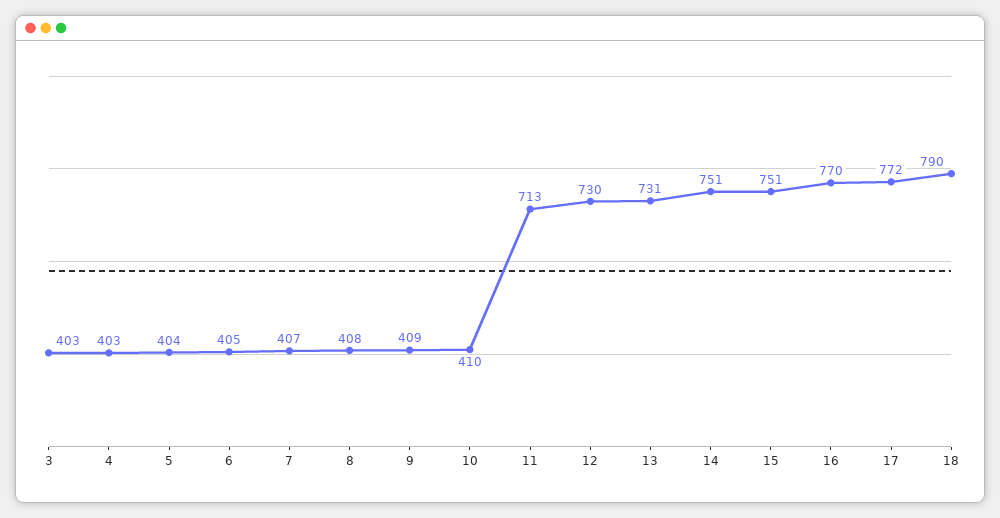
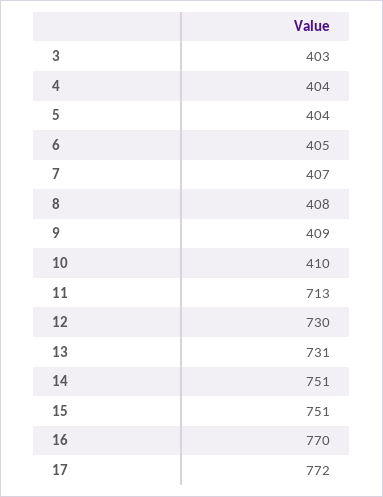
  {
    "3": 403,
-   "4": 403,
+   "4": 404,
    "5": 404,
    "6": 405,
    "7": 407,
    "8": 408,
    "9": 409,
    "10": 410,
    "11": 713,
    "12": 730,
    "13": 731,
    "14": 751,
    "15": 751,
    "16": 770,
-   "17": 772,
+   "17": 772
-   "18": 790
  }

